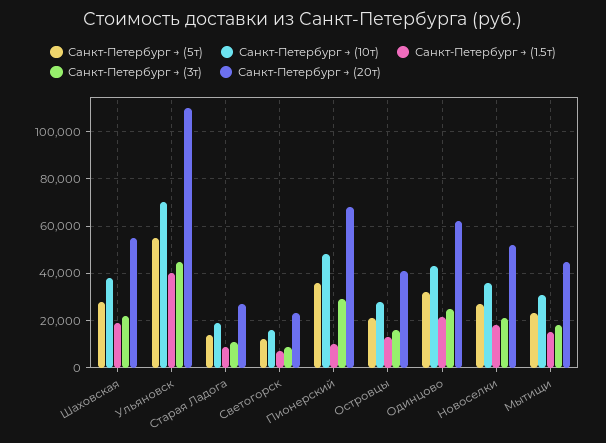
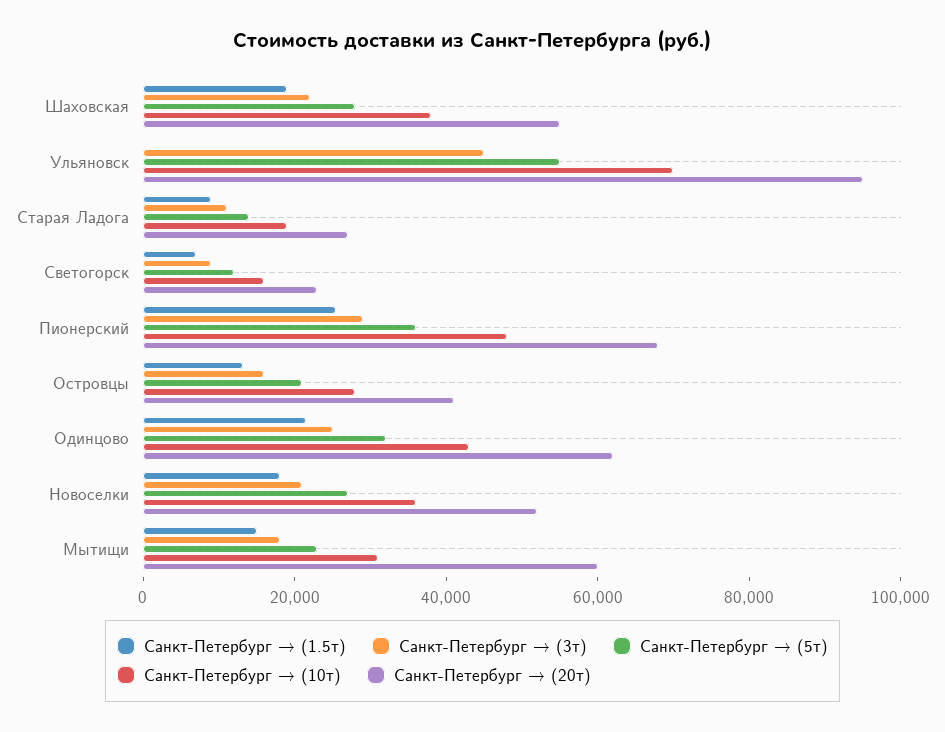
  {
    "Санкт-Петербург → (5т)": {
      "Шаховская": 30000,
      "Ульяновск": 55000,
      "Старая Ладога": 15000,
      "Светогорск": 10000,
      "Пионерский": 35000,
      "Островцы": 20000,
      "Одинцово": 30000,
      "Новоселки": 25000,
      "Мытищи": 25000
    },
    "Санкт-Петербург → (10т)": {
      "Шаховская": 40000,
      "Ульяновск": 70000,
      "Старая Ладога": 20000,
      "Светогорск": 15000,
      "Пионерский": 50000,
      "Островцы": 30000,
      "Одинцово": 45000,
      "Новоселки": 35000,
      "Мытищи": 30000
    },
    "Санкт-Петербург → (1.5т)": {
      "Шаховская": 20000,
-     "Ульяновск": 40000,
+     "Ульяновск": 0,
      "Старая Ладога": 10000,
      "Светогорск": 5000,
-     "Пионерский": 10000,
+     "Пионерский": 25000,
      "Островцы": 15000,
      "Одинцово": 20000,
      "Новоселки": 20000,
      "Мытищи": 15000
    },
    "Санкт-Петербург → (3т)": {
      "Шаховская": 20000,
      "Ульяновск": 45000,
      "Старая Ладога": 10000,
      "Светогорск": 10000,
      "Пионерский": 30000,
      "Островцы": 15000,
      "Одинцово": 25000,
      "Новоселки": 20000,
      "Мытищи": 20000
    },
    "Санкт-Петербург → (20т)": {
      "Шаховская": 55000,
-     "Ульяновск": 110000,
+     "Ульяновск": 95000,
      "Старая Ладога": 25000,
      "Светогорск": 25000,
      "Пионерский": 70000,
      "Островцы": 40000,
      "Одинцово": 60000,
      "Новоселки": 50000,
-     "Мытищи": 45000
+     "Мытищи": 60000
    }
  }

